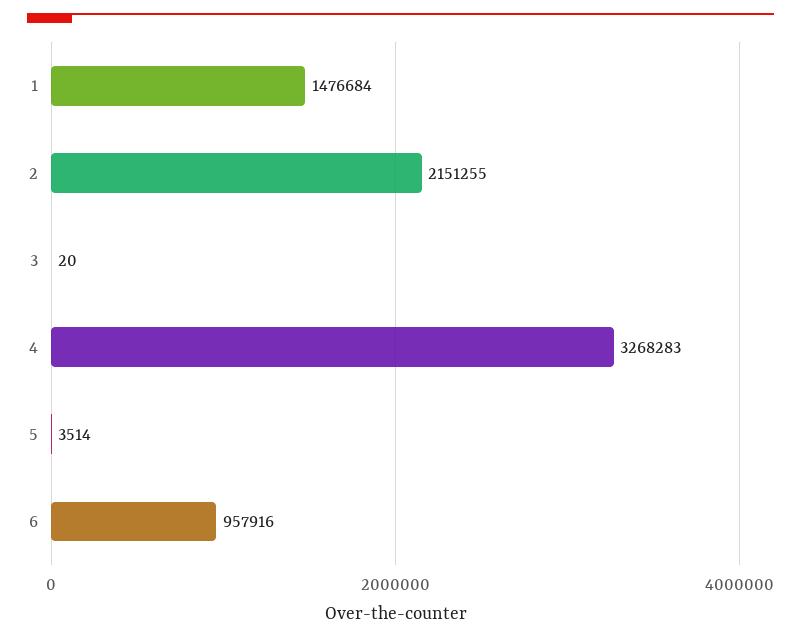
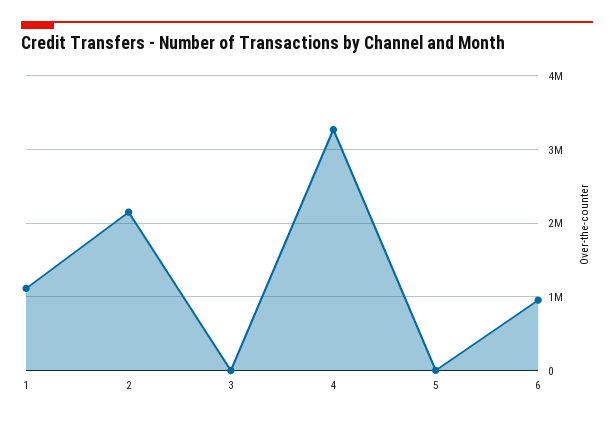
  {
-   "1": 1476684,
+   "1": 1100000,
    "2": 2151255,
    "3": 20,
    "4": 3268283,
    "5": 3514,
    "6": 957916
  }

